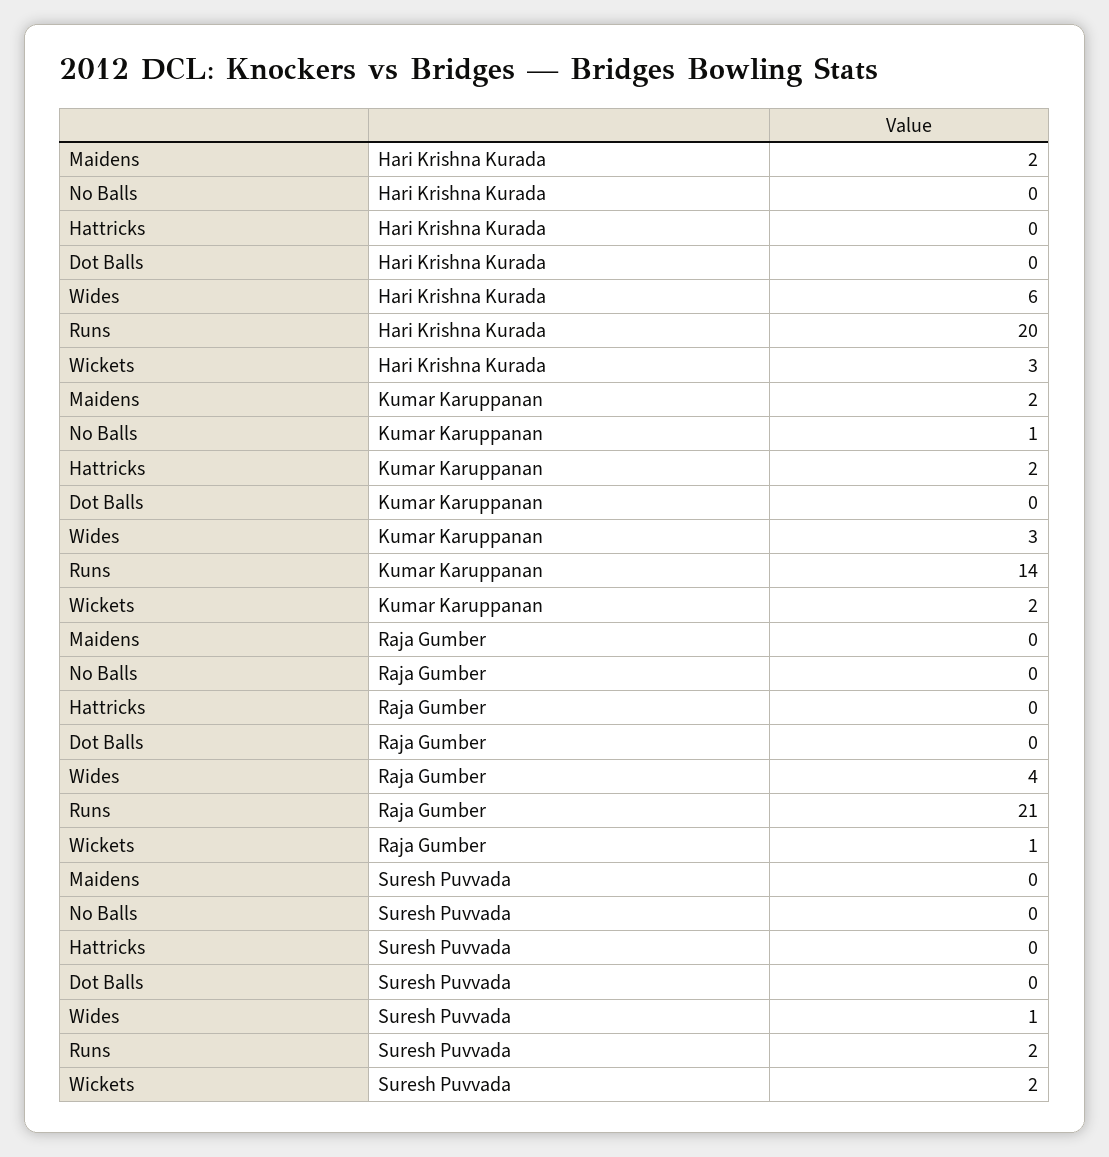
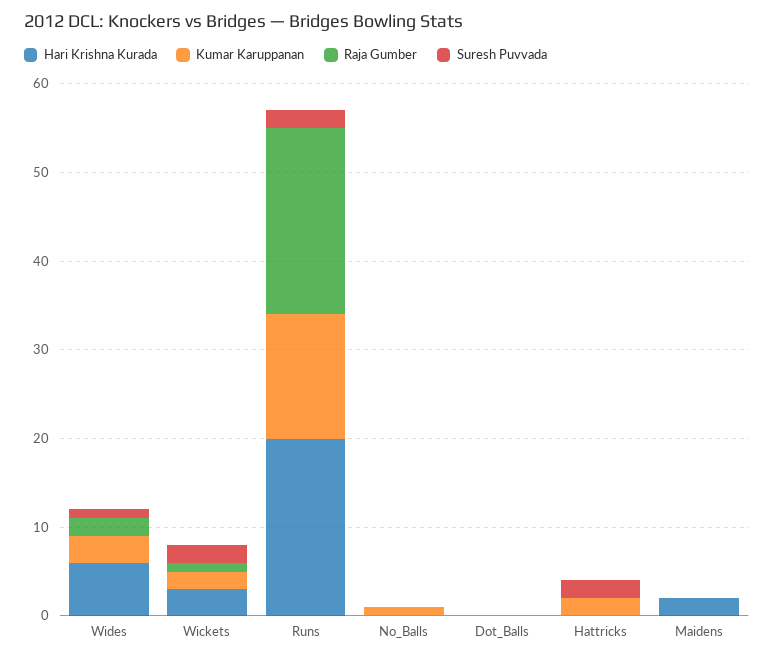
  {
    "Hari Krishna Kurada": {
      "Maidens": 2,
      "No Balls": 0,
      "Hattricks": 0,
      "Dot Balls": 0,
      "Wides": 6,
      "Runs": 20,
      "Wickets": 3
    },
    "Kumar Karuppanan": {
-     "Maidens": 2,
+     "Maidens": 0,
      "No Balls": 1,
      "Hattricks": 2,
      "Dot Balls": 0,
      "Wides": 3,
      "Runs": 14,
      "Wickets": 2
    },
    "Raja Gumber": {
      "Maidens": 0,
      "No Balls": 0,
      "Hattricks": 0,
      "Dot Balls": 0,
-     "Wides": 4,
+     "Wides": 2,
      "Runs": 21,
      "Wickets": 1
    },
    "Suresh Puvvada": {
      "Maidens": 0,
      "No Balls": 0,
-     "Hattricks": 0,
+     "Hattricks": 2,
      "Dot Balls": 0,
      "Wides": 1,
      "Runs": 2,
      "Wickets": 2
    }
  }

